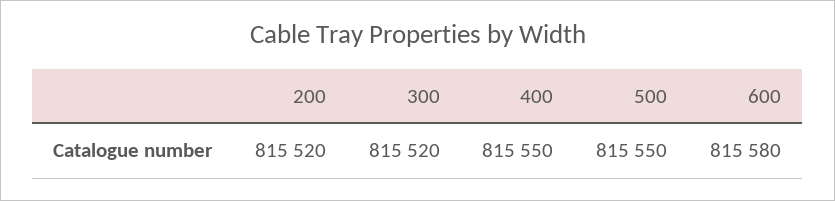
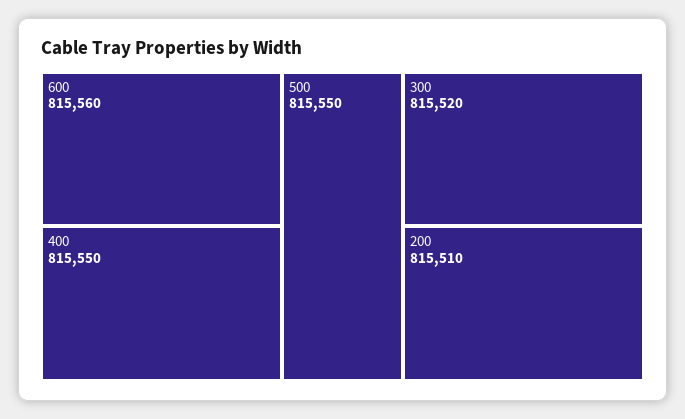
  {
-   "200": 815520,
+   "200": 815510,
    "300": 815520,
    "400": 815550,
    "500": 815550,
-   "600": 815580
+   "600": 815560
  }

